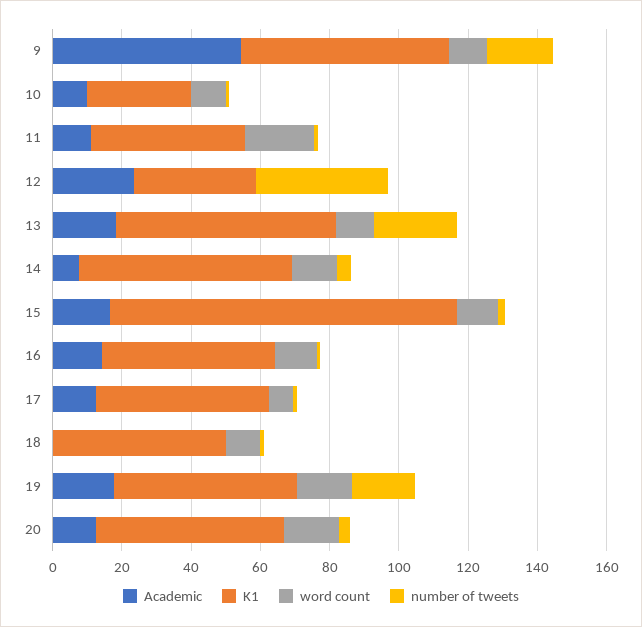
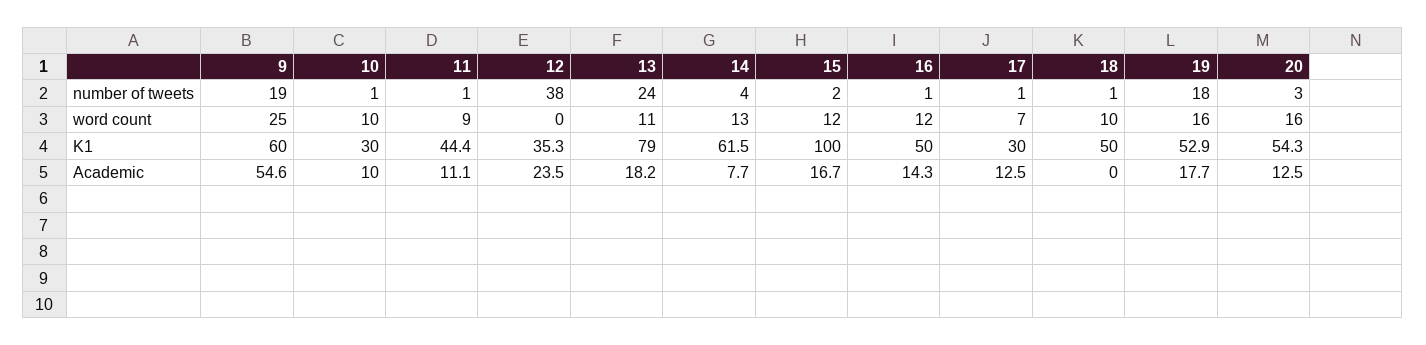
  {
    "Academic": {
      "9": 54.6,
      "10": 10,
      "11": 11.1,
      "12": 23.5,
      "13": 18.2,
      "14": 7.7,
      "15": 16.7,
      "16": 14.3,
      "17": 12.5,
      "18": 0,
      "19": 17.7,
      "20": 12.5
    },
    "K1": {
      "9": 60,
      "10": 30,
      "11": 44.4,
      "12": 35.3,
-     "13": 65,
+     "13": 79,
      "14": 61.5,
      "15": 100,
      "16": 50,
-     "17": 50,
+     "17": 30,
      "18": 50,
      "19": 52.9,
      "20": 54.3
    },
    "word count": {
-     "9": 10,
+     "9": 25,
      "10": 10,
-     "11": 20,
+     "11": 9,
      "12": 0,
      "13": 11,
      "14": 13,
      "15": 12,
      "16": 12,
      "17": 7,
      "18": 10,
      "19": 16,
      "20": 16
    },
    "number of tweets": {
      "9": 19,
      "10": 1,
      "11": 1,
      "12": 38,
      "13": 24,
      "14": 4,
      "15": 2,
      "16": 1,
      "17": 1,
      "18": 1,
      "19": 18,
      "20": 3
    }
  }

